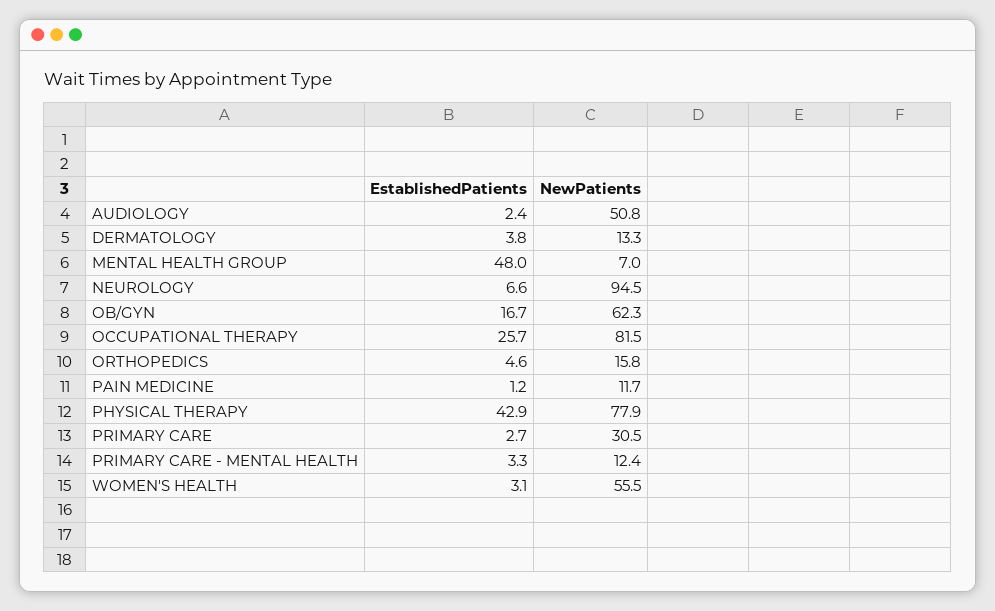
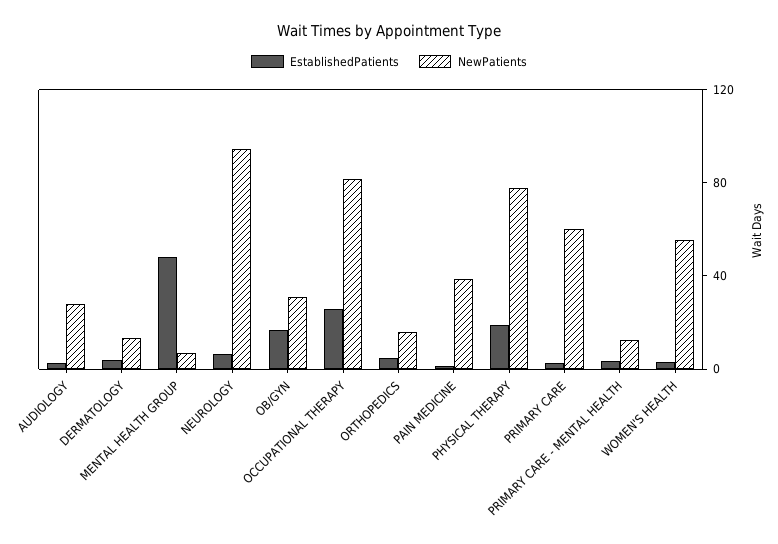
  {
    "EstablishedPatients": {
      "AUDIOLOGY": 2.4,
      "DERMATOLOGY": 3.8,
      "MENTAL HEALTH GROUP": 48,
      "NEUROLOGY": 6.6,
      "OB/GYN": 16.7,
      "OCCUPATIONAL THERAPY": 25.7,
      "ORTHOPEDICS": 4.6,
      "PAIN MEDICINE": 1.2,
-     "PHYSICAL THERAPY": 42.9,
+     "PHYSICAL THERAPY": 20,
      "PRIMARY CARE": 2.7,
      "PRIMARY CARE - MENTAL HEALTH": 3.3,
      "WOMEN'S HEALTH": 3.1
    },
    "NewPatients": {
-     "AUDIOLOGY": 50.8,
+     "AUDIOLOGY": 30,
      "DERMATOLOGY": 13.3,
      "MENTAL HEALTH GROUP": 7,
      "NEUROLOGY": 94.5,
-     "OB/GYN": 62.3,
+     "OB/GYN": 30,
      "OCCUPATIONAL THERAPY": 81.5,
      "ORTHOPEDICS": 15.8,
-     "PAIN MEDICINE": 11.7,
+     "PAIN MEDICINE": 40,
      "PHYSICAL THERAPY": 77.9,
-     "PRIMARY CARE": 30.5,
+     "PRIMARY CARE": 60,
      "PRIMARY CARE - MENTAL HEALTH": 12.4,
      "WOMEN'S HEALTH": 55.5
    }
  }

